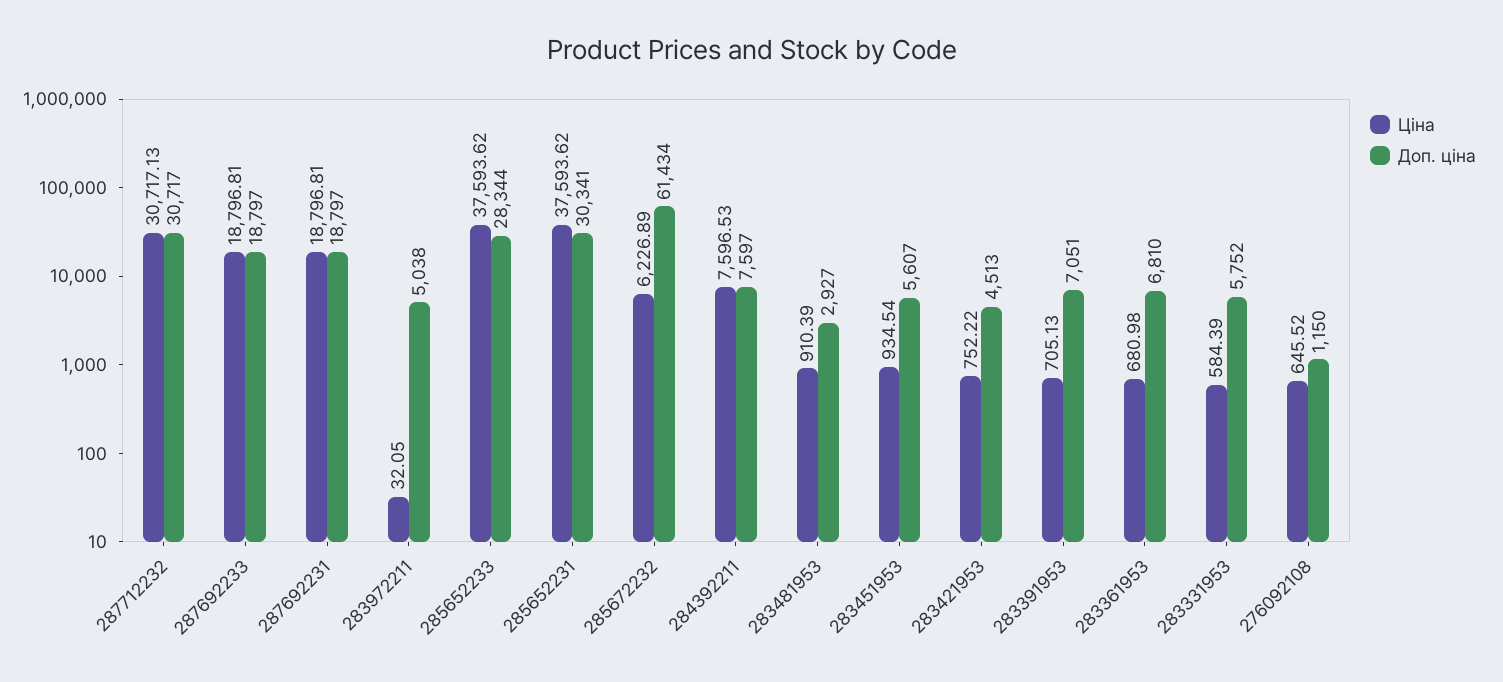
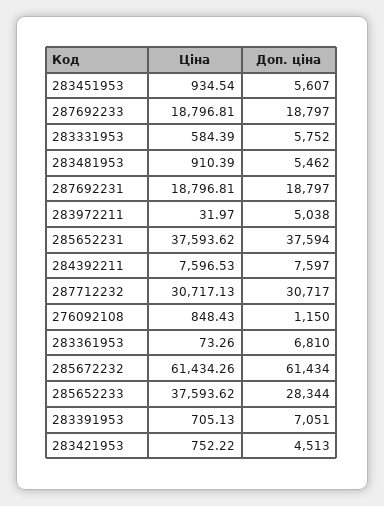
  {
    "Ціна": {
      "287712232": 30717.13,
      "287692233": 18796.81,
      "287692231": 18796.81,
-     "283972211": 32.05,
+     "283972211": 31.97,
      "285652233": 37593.62,
      "285652231": 37593.62,
-     "285672232": 6226.89,
+     "285672232": 61434.26,
      "284392211": 7596.53,
      "283481953": 910.39,
      "283451953": 934.54,
      "283421953": 752.22,
      "283391953": 705.13,
-     "283361953": 680.98,
+     "283361953": 73.26,
      "283331953": 584.39,
-     "276092108": 645.52
+     "276092108": 848.43
    },
    "Доп. ціна": {
      "287712232": 30717,
      "287692233": 18797,
      "287692231": 18797,
      "283972211": 5038,
      "285652233": 28344,
-     "285652231": 30341,
+     "285652231": 37594,
      "285672232": 61434,
      "284392211": 7597,
-     "283481953": 2927,
+     "283481953": 5462,
      "283451953": 5607,
      "283421953": 4513,
      "283391953": 7051,
      "283361953": 6810,
      "283331953": 5752,
      "276092108": 1150
    }
  }

